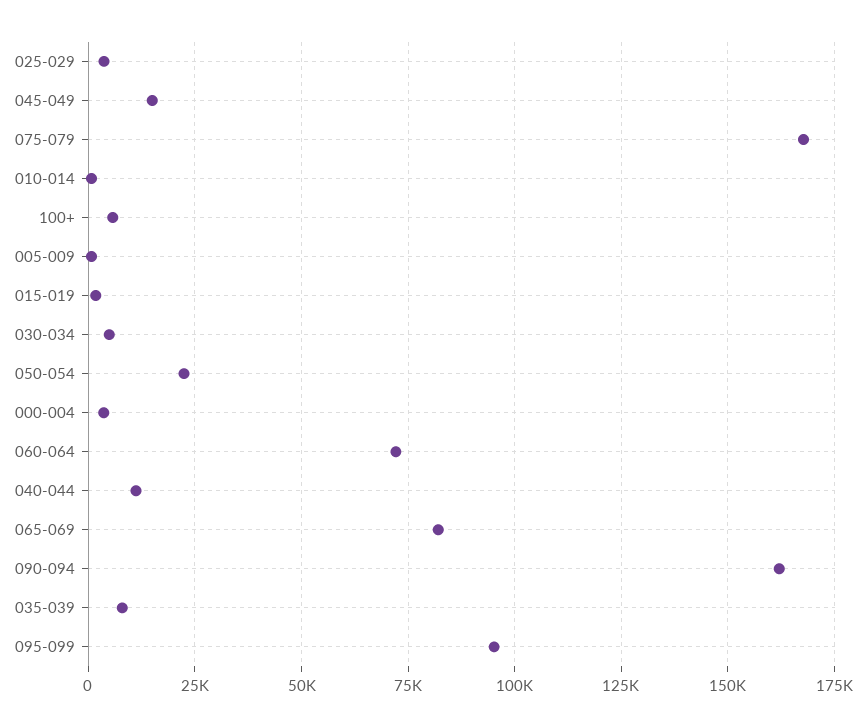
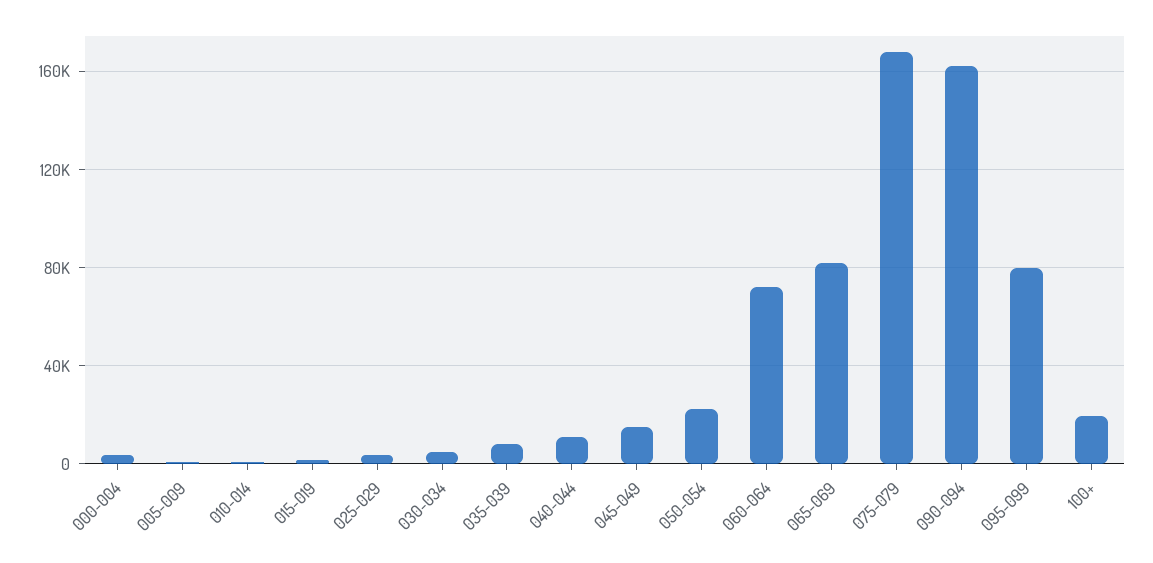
  {
    "025-029": 2500,
    "045-049": 15000,
    "075-079": 167500,
    "010-014": 0,
-   "100+": 5000,
+   "100+": 20000,
    "005-009": 0,
    "015-019": 2500,
    "030-034": 5000,
    "050-054": 22500,
    "000-004": 2500,
    "060-064": 72500,
    "040-044": 10000,
    "065-069": 82500,
    "090-094": 162500,
    "035-039": 7500,
-   "095-099": 95000
+   "095-099": 80000
  }

